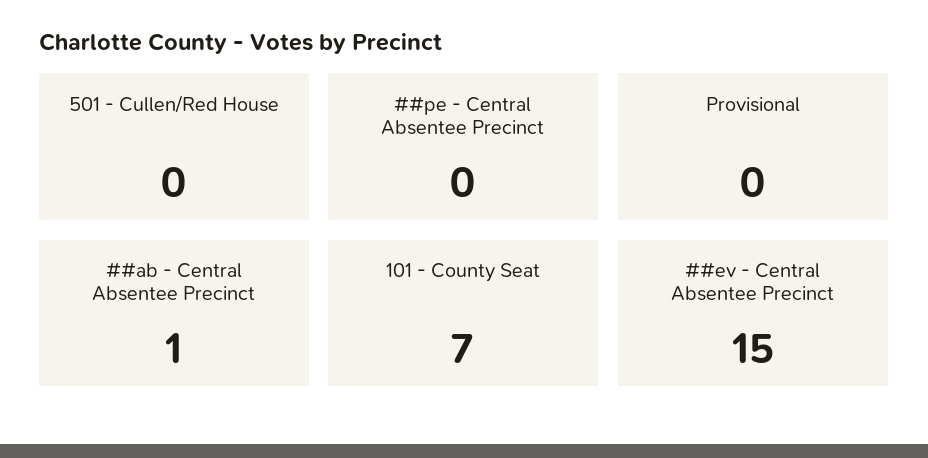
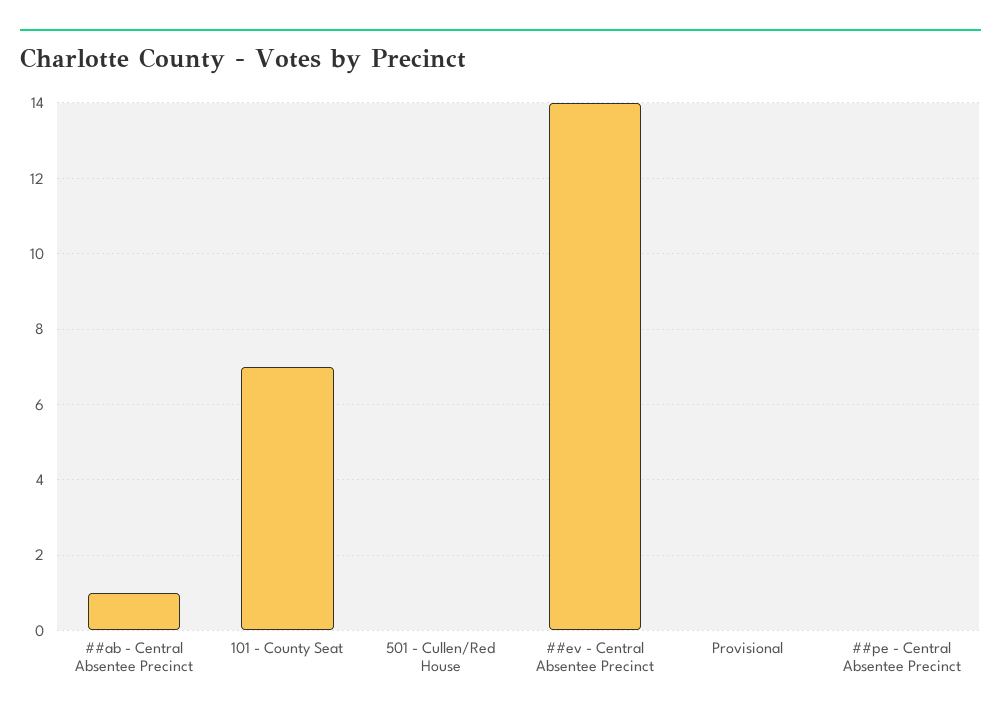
  {
    "501 - Cullen/Red House": 0,
    "##pe - Central Absentee Precinct": 0,
    "Provisional": 0,
    "##ab - Central Absentee Precinct": 1,
    "101 - County Seat": 7,
-   "##ev - Central Absentee Precinct": 15
+   "##ev - Central Absentee Precinct": 14
  }

